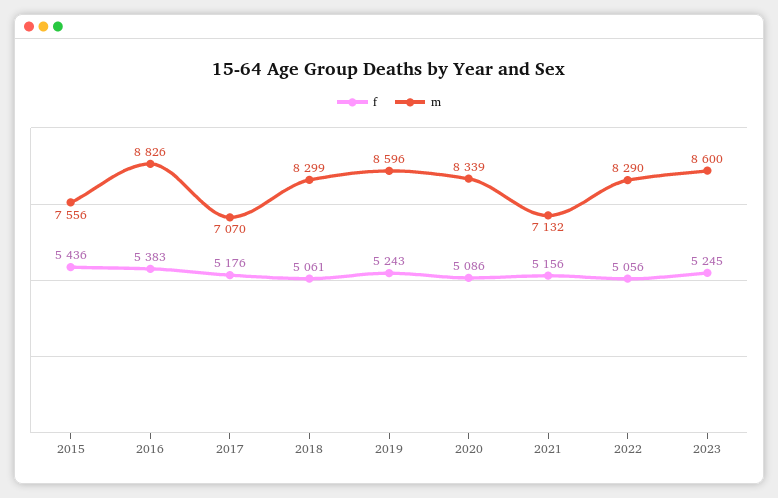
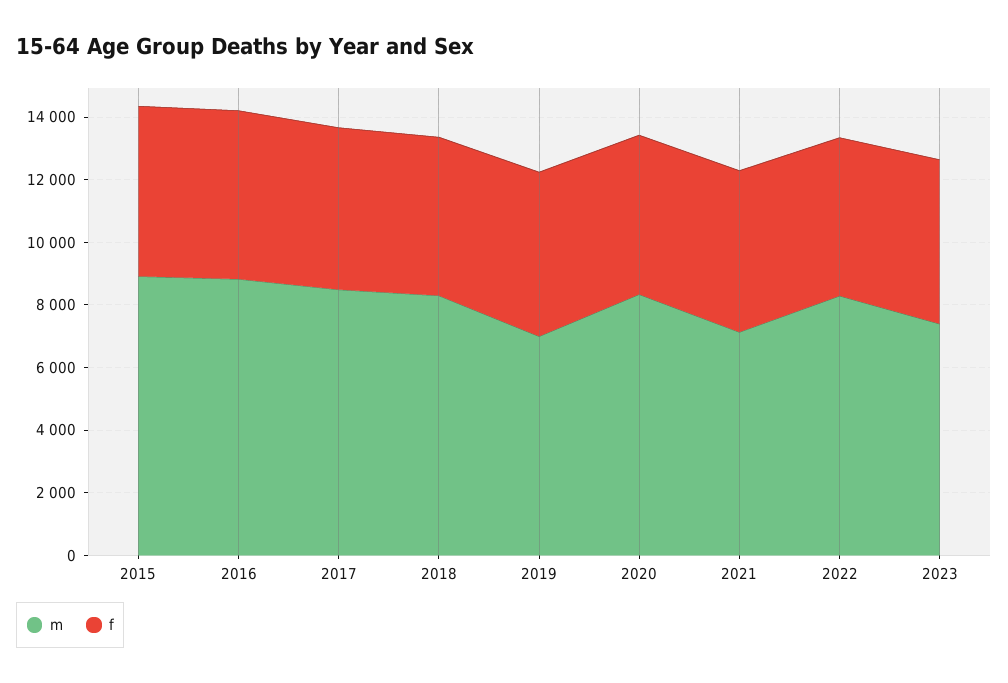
  {
    "f": {
      "2015": 5436,
      "2016": 5383,
      "2017": 5176,
      "2018": 5061,
      "2019": 5243,
      "2020": 5086,
      "2021": 5156,
      "2022": 5056,
      "2023": 5245
    },
    "m": {
-     "2015": 7556,
+     "2015": 9000,
      "2016": 8826,
-     "2017": 7070,
+     "2017": 8500,
      "2018": 8299,
-     "2019": 8596,
+     "2019": 7000,
      "2020": 8339,
      "2021": 7132,
      "2022": 8290,
-     "2023": 8600
+     "2023": 7500
    }
  }

